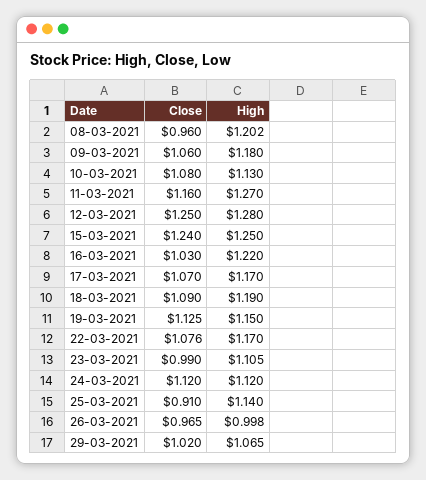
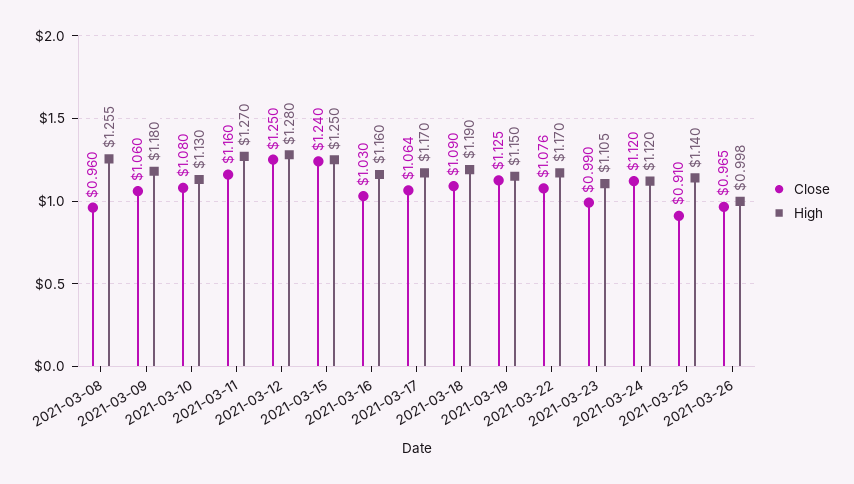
  {
    "Close": {
      "08-03-2021": 0.96,
      "09-03-2021": 1.06,
      "10-03-2021": 1.08,
      "11-03-2021": 1.16,
      "12-03-2021": 1.25,
      "15-03-2021": 1.24,
      "16-03-2021": 1.03,
-     "17-03-2021": 1.07,
+     "17-03-2021": 1.064,
      "18-03-2021": 1.09,
      "19-03-2021": 1.125,
      "22-03-2021": 1.076,
      "23-03-2021": 0.99,
      "24-03-2021": 1.12,
      "25-03-2021": 0.91,
-     "26-03-2021": 0.965,
+     "26-03-2021": 0.965
-     "29-03-2021": 1.02
    },
    "High": {
-     "08-03-2021": 1.202,
+     "08-03-2021": 1.255,
      "09-03-2021": 1.18,
      "10-03-2021": 1.13,
      "11-03-2021": 1.27,
      "12-03-2021": 1.28,
      "15-03-2021": 1.25,
-     "16-03-2021": 1.22,
+     "16-03-2021": 1.16,
      "17-03-2021": 1.17,
      "18-03-2021": 1.19,
      "19-03-2021": 1.15,
      "22-03-2021": 1.17,
      "23-03-2021": 1.105,
      "24-03-2021": 1.12,
      "25-03-2021": 1.14,
-     "26-03-2021": 0.998,
+     "26-03-2021": 0.998
-     "29-03-2021": 1.065
    }
  }

